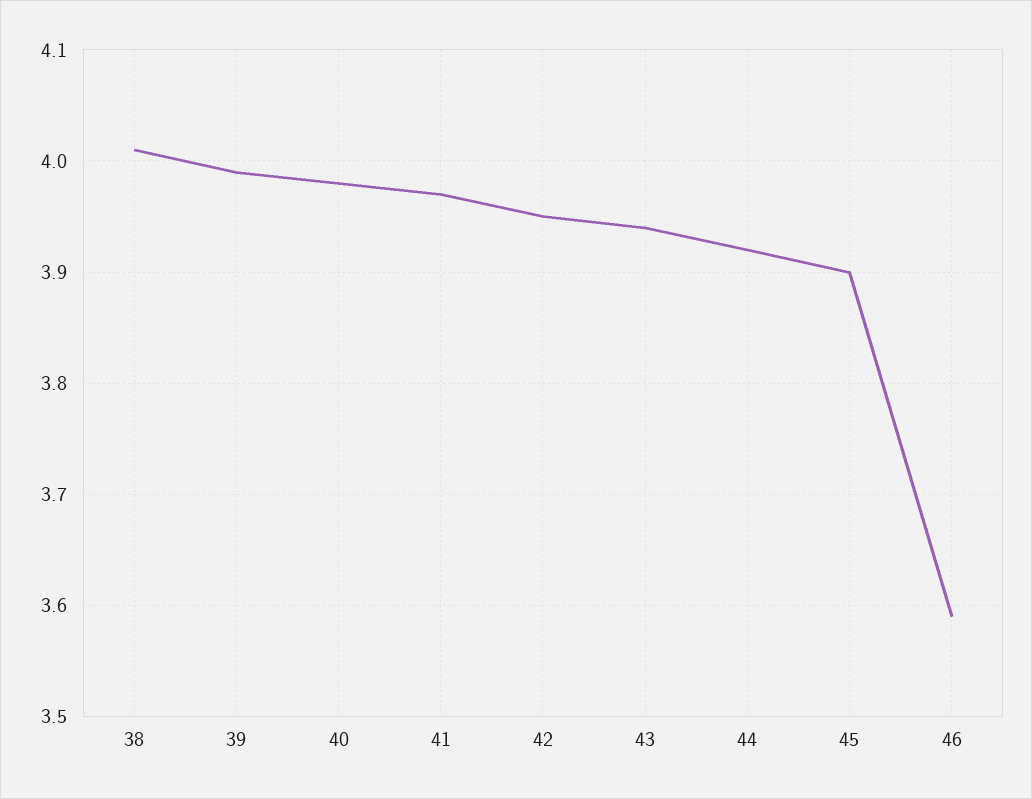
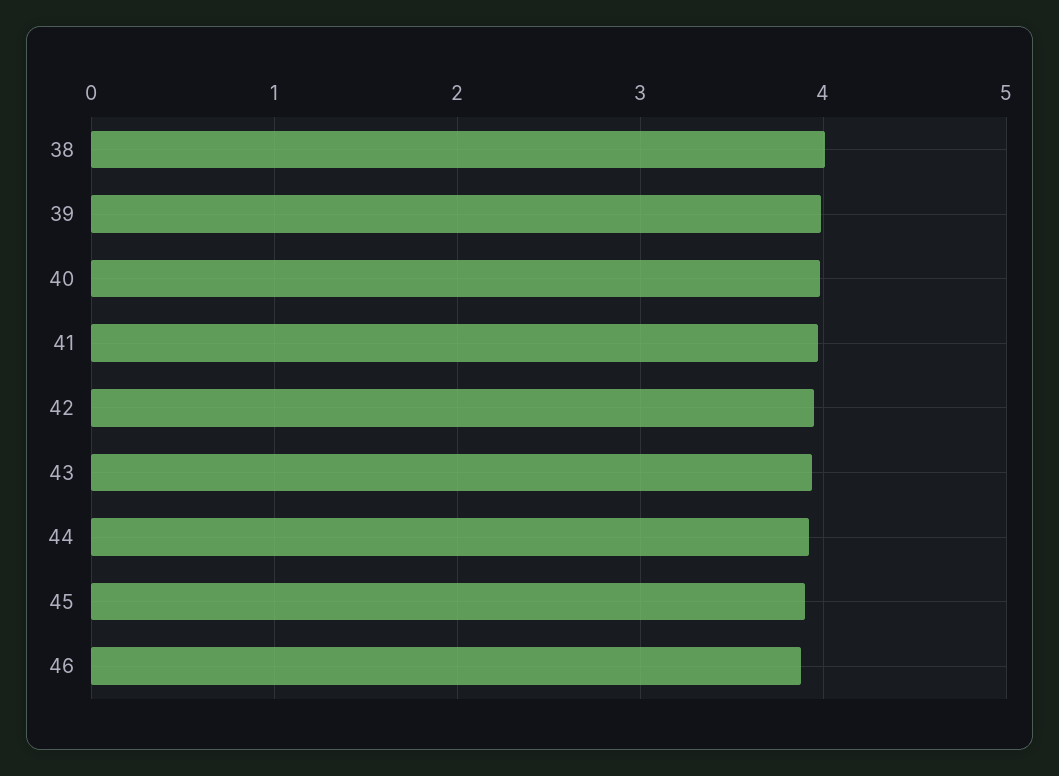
  {
    "38": 4.01,
    "39": 3.99,
    "40": 3.98,
    "41": 3.97,
    "42": 3.95,
    "43": 3.94,
    "44": 3.92,
    "45": 3.9,
-   "46": 3.59
+   "46": 3.9
  }

